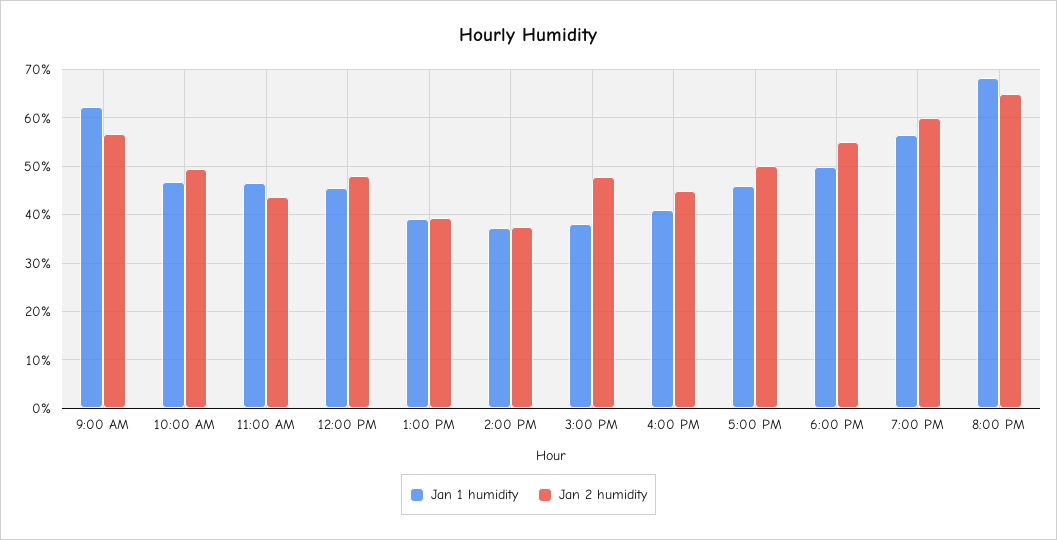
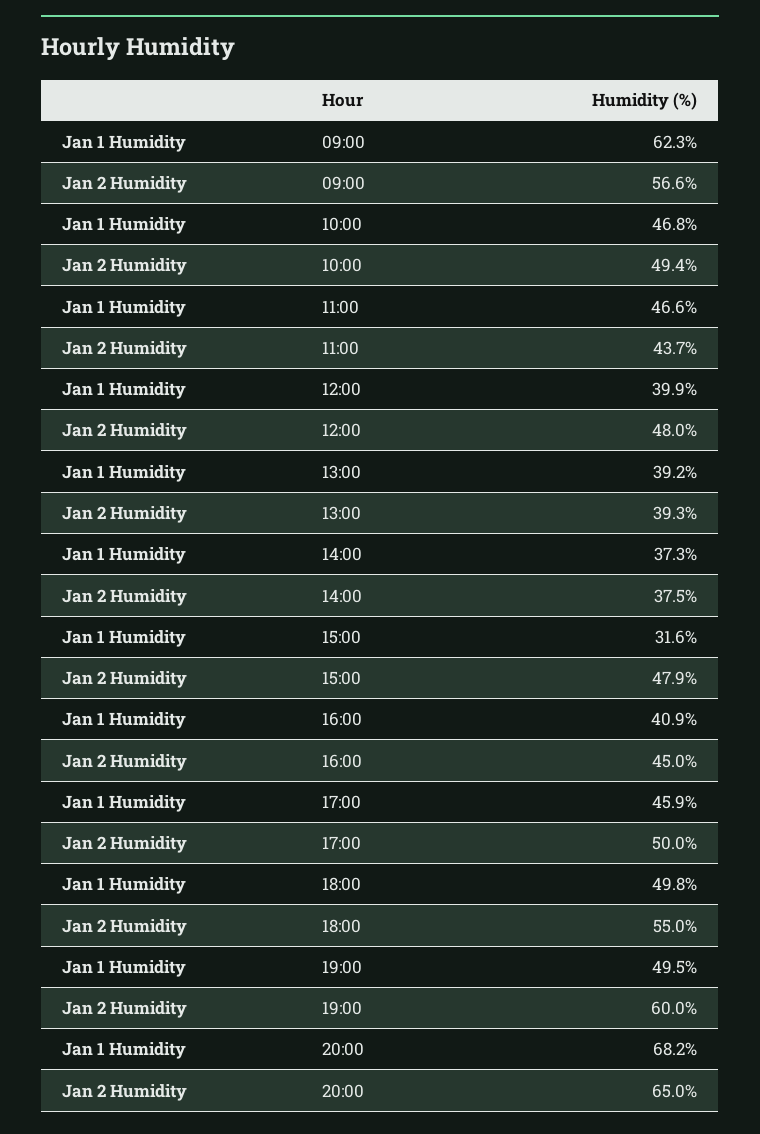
  {
    "Jan 1 humidity": {
      "9:00 AM": 62.3,
      "10:00 AM": 46.8,
      "11:00 AM": 46.6,
-     "12:00 PM": 46,
+     "12:00 PM": 39.9,
      "1:00 PM": 39.2,
      "2:00 PM": 37.3,
-     "3:00 PM": 38,
+     "3:00 PM": 31.6,
      "4:00 PM": 40.9,
      "5:00 PM": 45.9,
      "6:00 PM": 49.8,
-     "7:00 PM": 56,
+     "7:00 PM": 49.5,
      "8:00 PM": 68.2
    },
    "Jan 2 humidity": {
      "9:00 AM": 56.6,
      "10:00 AM": 49.4,
      "11:00 AM": 43.7,
      "12:00 PM": 48,
      "1:00 PM": 39.3,
      "2:00 PM": 37.5,
      "3:00 PM": 47.9,
      "4:00 PM": 45,
      "5:00 PM": 50,
      "6:00 PM": 55,
      "7:00 PM": 60,
      "8:00 PM": 65
    }
  }

